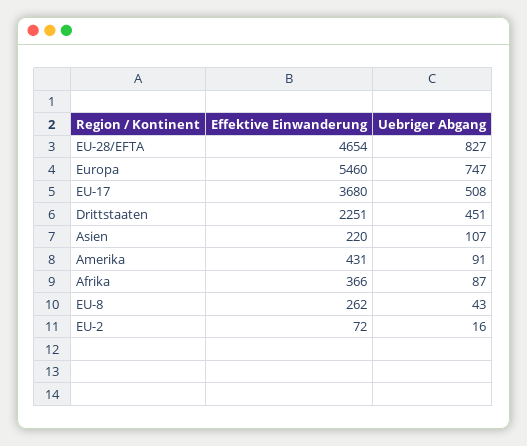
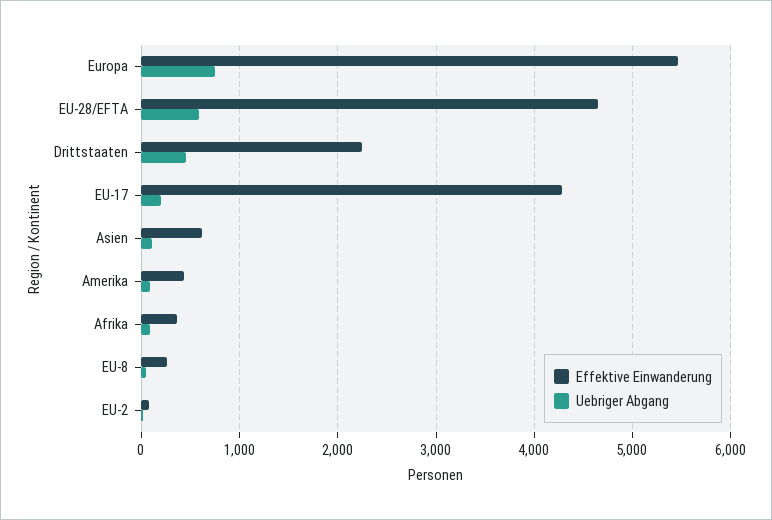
  {
    "Effektive Einwanderung": {
      "EU-28/EFTA": 4654,
      "Europa": 5460,
-     "EU-17": 3680,
+     "EU-17": 4300,
      "Drittstaaten": 2251,
-     "Asien": 220,
+     "Asien": 600,
      "Amerika": 431,
      "Afrika": 366,
      "EU-8": 262,
      "EU-2": 72
    },
    "Uebriger Abgang": {
-     "EU-28/EFTA": 827,
+     "EU-28/EFTA": 600,
      "Europa": 747,
-     "EU-17": 508,
+     "EU-17": 200,
      "Drittstaaten": 451,
      "Asien": 107,
      "Amerika": 91,
      "Afrika": 87,
      "EU-8": 43,
      "EU-2": 16
    }
  }

